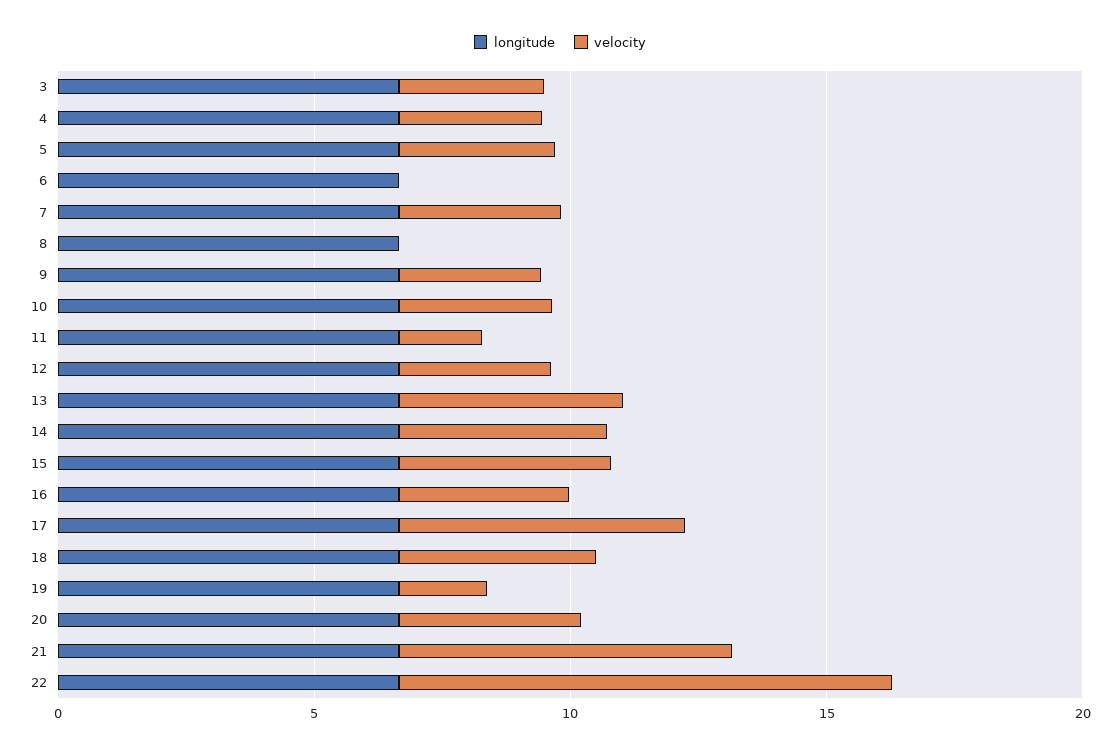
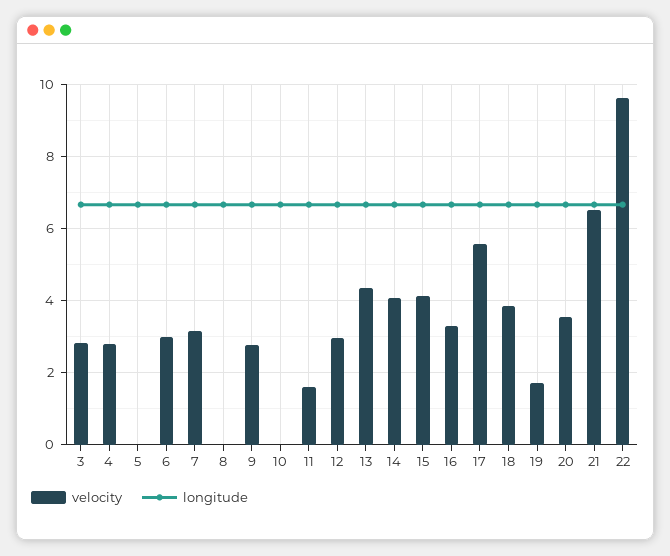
  {
    "longitude": {
      "3": 6.6,
      "4": 6.6,
      "5": 6.6,
      "6": 6.6,
      "7": 6.6,
      "8": 6.6,
      "9": 6.6,
      "10": 6.6,
      "11": 6.6,
      "12": 6.6,
      "13": 6.6,
      "14": 6.6,
      "15": 6.6,
      "16": 6.6,
      "17": 6.6,
      "18": 6.6,
      "19": 6.6,
      "20": 6.6,
      "21": 6.6,
      "22": 6.6
    },
    "velocity": {
      "3": 2.8,
      "4": 2.8,
-     "5": 3,
+     "5": 0,
-     "6": 0,
+     "6": 3,
      "7": 3.2,
      "8": 0,
      "9": 2.8,
-     "10": 3,
+     "10": 0,
      "11": 1.6,
      "12": 3,
      "13": 4.4,
      "14": 4,
      "15": 4.2,
      "16": 3.4,
      "17": 5.6,
      "18": 3.8,
      "19": 1.8,
      "20": 3.6,
      "21": 6.6,
      "22": 9.6
    }
  }

